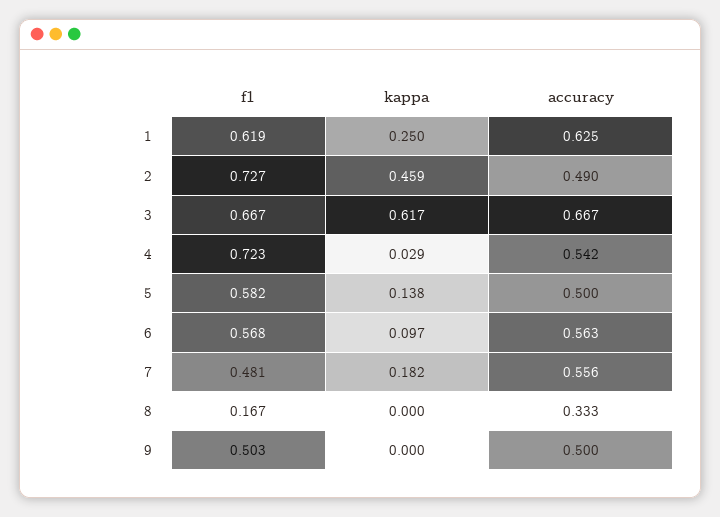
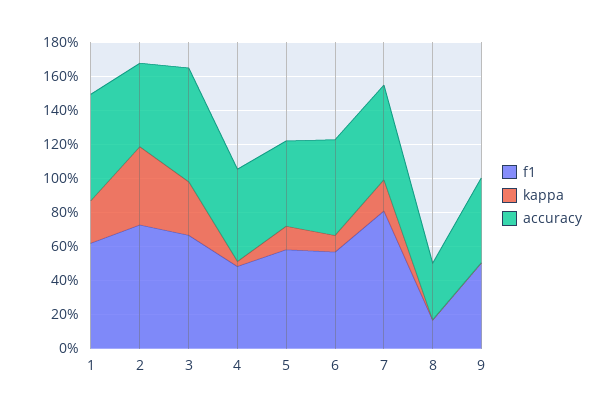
  {
    "f1": {
      "1": 0.619,
      "2": 0.727,
      "3": 0.667,
-     "4": 0.723,
+     "4": 0.5,
      "5": 0.582,
      "6": 0.568,
-     "7": 0.481,
+     "7": 0.8,
      "8": 0.167,
      "9": 0.503
    },
    "kappa": {
      "1": 0.25,
      "2": 0.459,
-     "3": 0.617,
+     "3": 0.3,
      "4": 0.029,
      "5": 0.138,
      "6": 0.097,
      "7": 0.182,
      "8": 0,
      "9": 0
    },
    "accuracy": {
      "1": 0.625,
      "2": 0.49,
      "3": 0.667,
      "4": 0.542,
      "5": 0.5,
      "6": 0.563,
      "7": 0.556,
      "8": 0.333,
      "9": 0.5
    }
  }

